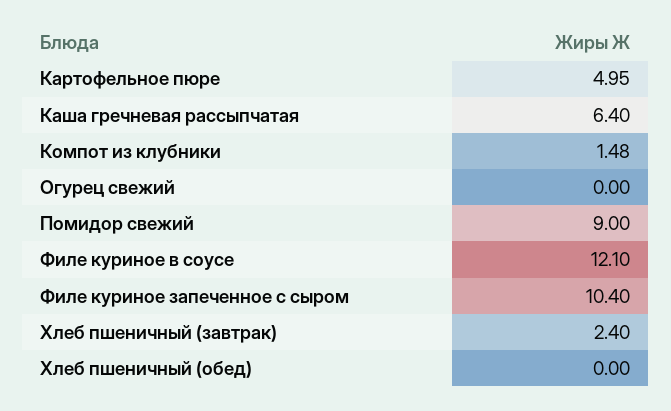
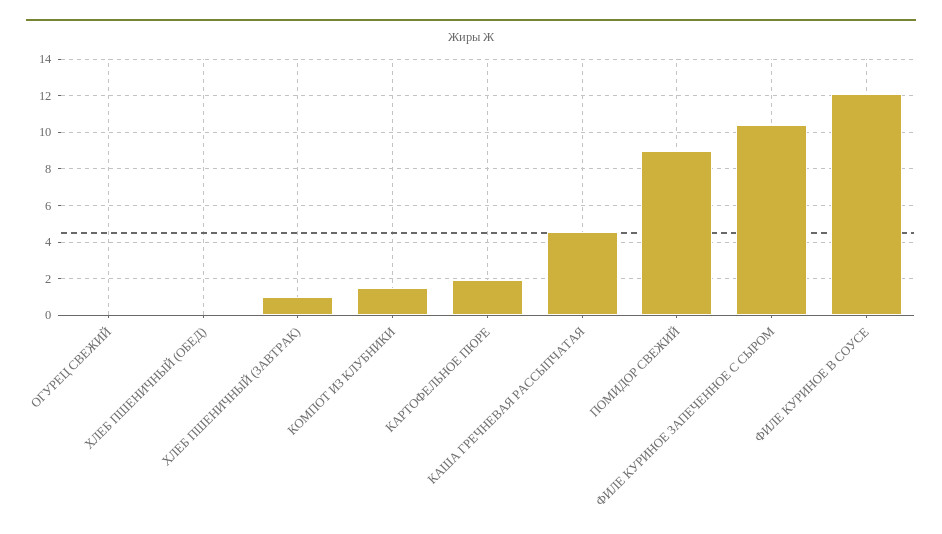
  {
-   "Картофельное пюре": 4.95,
+   "Картофельное пюре": 2,
-   "Каша гречневая рассыпчатая": 6.4,
+   "Каша гречневая рассыпчатая": 4.5,
    "Компот из клубники": 1.48,
    "Огурец свежий": 0,
    "Помидор свежий": 9,
    "Филе куриное в соусе": 12.1,
    "Филе куриное запеченное с сыром": 10.4,
-   "Хлеб пшеничный (завтрак)": 2.4,
+   "Хлеб пшеничный (завтрак)": 1,
    "Хлеб пшеничный (обед)": 0
  }

